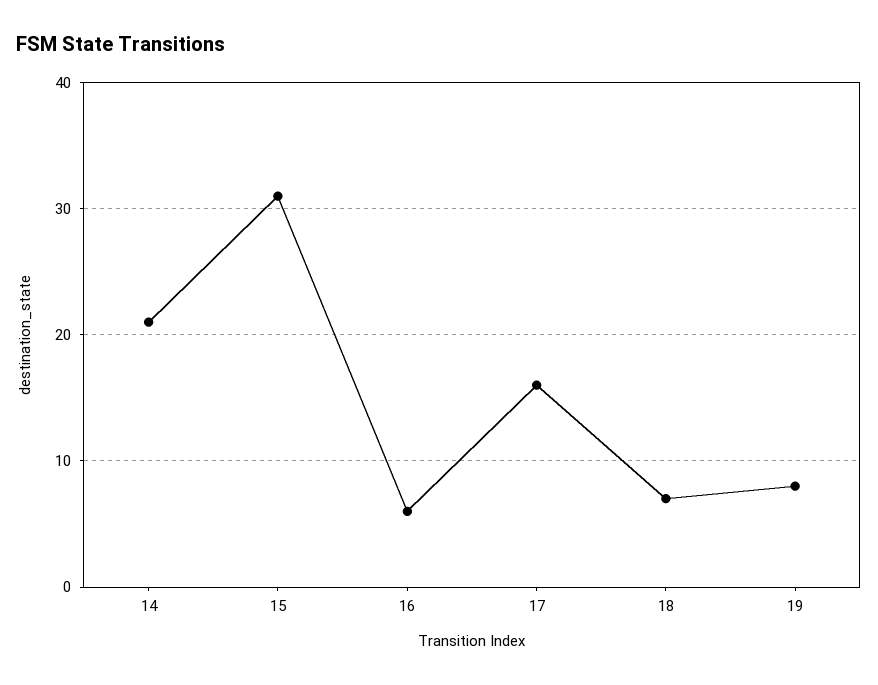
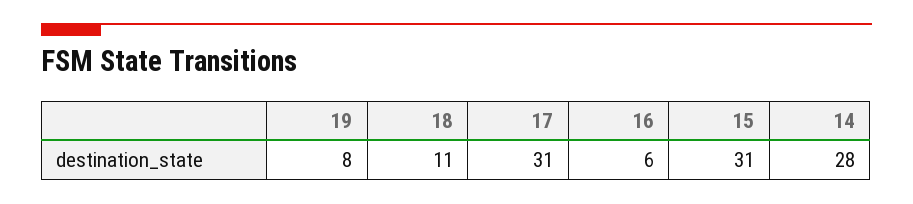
  {
-   "14": 21,
+   "14": 28,
    "15": 31,
    "16": 6,
-   "17": 16,
+   "17": 31,
-   "18": 7,
+   "18": 11,
    "19": 8
  }

